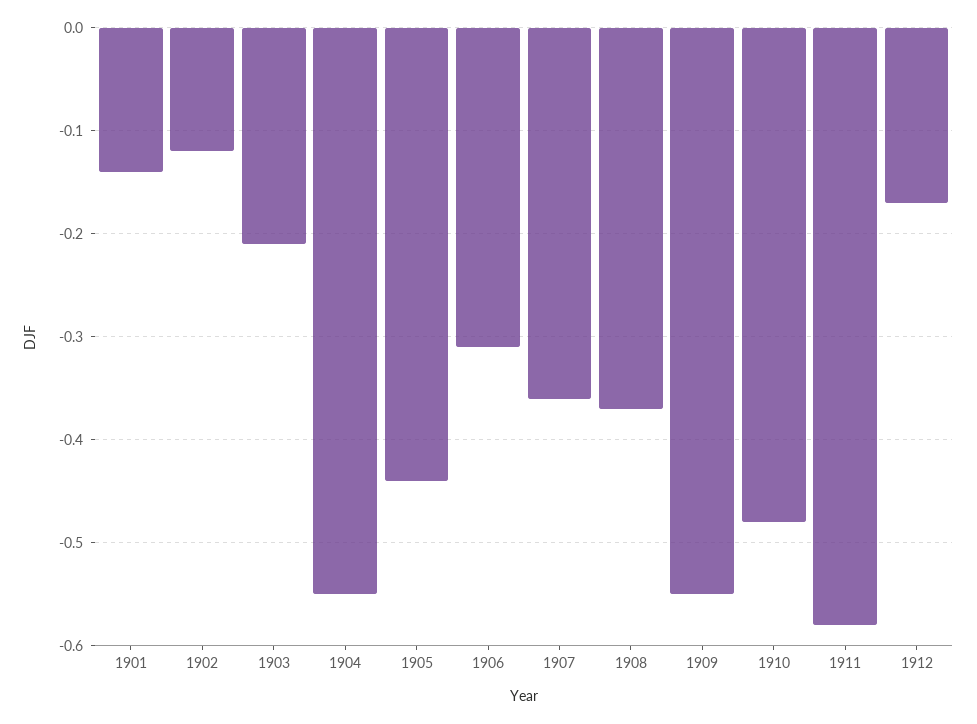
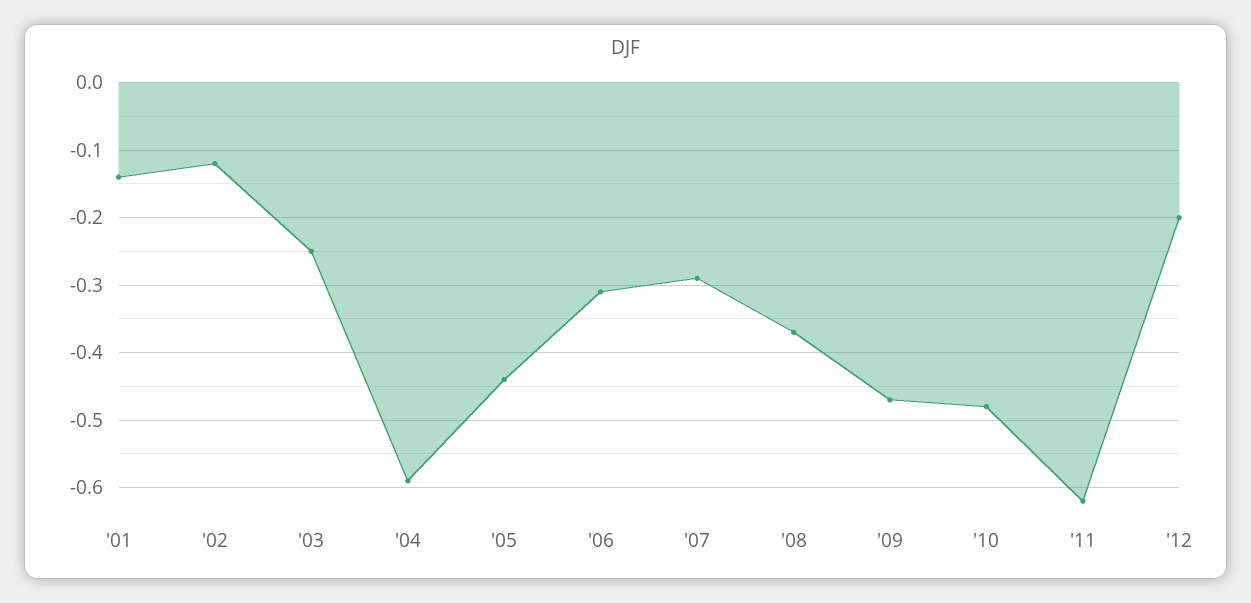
  {
    "1901": -0.14,
    "1902": -0.12,
-   "1903": -0.21,
+   "1903": -0.25,
-   "1904": -0.55,
+   "1904": -0.59,
    "1905": -0.44,
    "1906": -0.31,
-   "1907": -0.36,
+   "1907": -0.29,
    "1908": -0.37,
-   "1909": -0.55,
+   "1909": -0.47,
    "1910": -0.48,
-   "1911": -0.58,
+   "1911": -0.62,
-   "1912": -0.17
+   "1912": -0.2
  }

